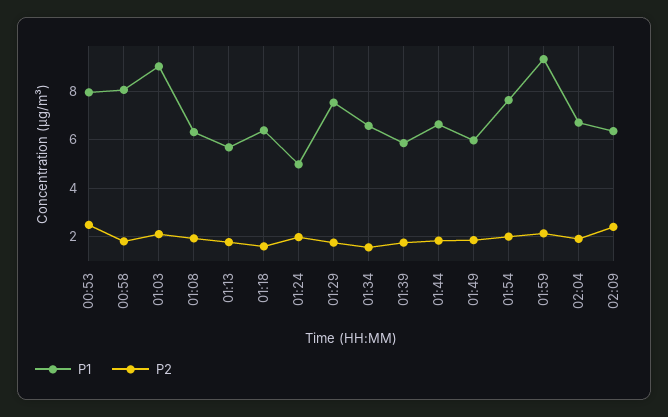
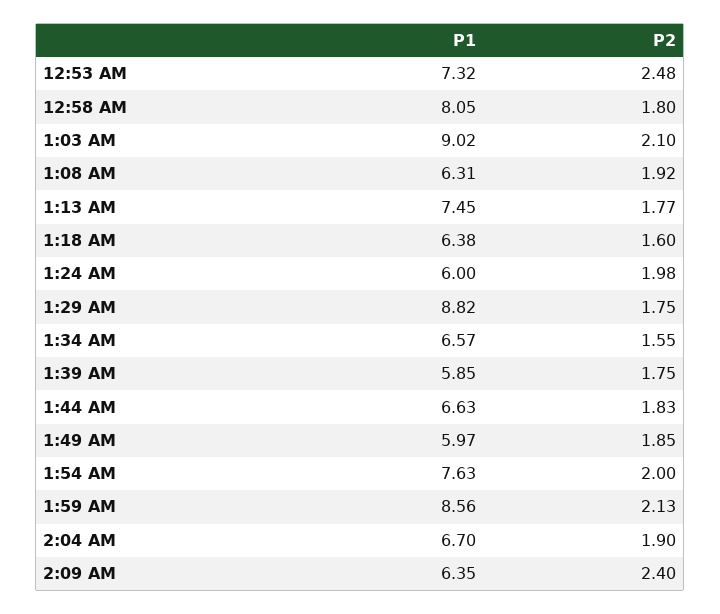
  {
    "P1": {
-     "00:53": 8,
+     "00:53": 7.32,
      "00:58": 8.05,
      "01:03": 9.02,
      "01:08": 6.31,
-     "01:13": 5.75,
+     "01:13": 7.45,
      "01:18": 6.38,
-     "01:24": 5,
+     "01:24": 6,
-     "01:29": 7.5,
+     "01:29": 8.82,
      "01:34": 6.57,
      "01:39": 5.85,
      "01:44": 6.63,
      "01:49": 5.97,
      "01:54": 7.63,
-     "01:59": 9.25,
+     "01:59": 8.56,
      "02:04": 6.7,
      "02:09": 6.35
    },
    "P2": {
      "00:53": 2.48,
      "00:58": 1.8,
      "01:03": 2.1,
      "01:08": 1.92,
      "01:13": 1.77,
      "01:18": 1.6,
      "01:24": 1.98,
      "01:29": 1.75,
      "01:34": 1.55,
      "01:39": 1.75,
      "01:44": 1.83,
      "01:49": 1.85,
      "01:54": 2,
      "01:59": 2.13,
      "02:04": 1.9,
      "02:09": 2.4
    }
  }

